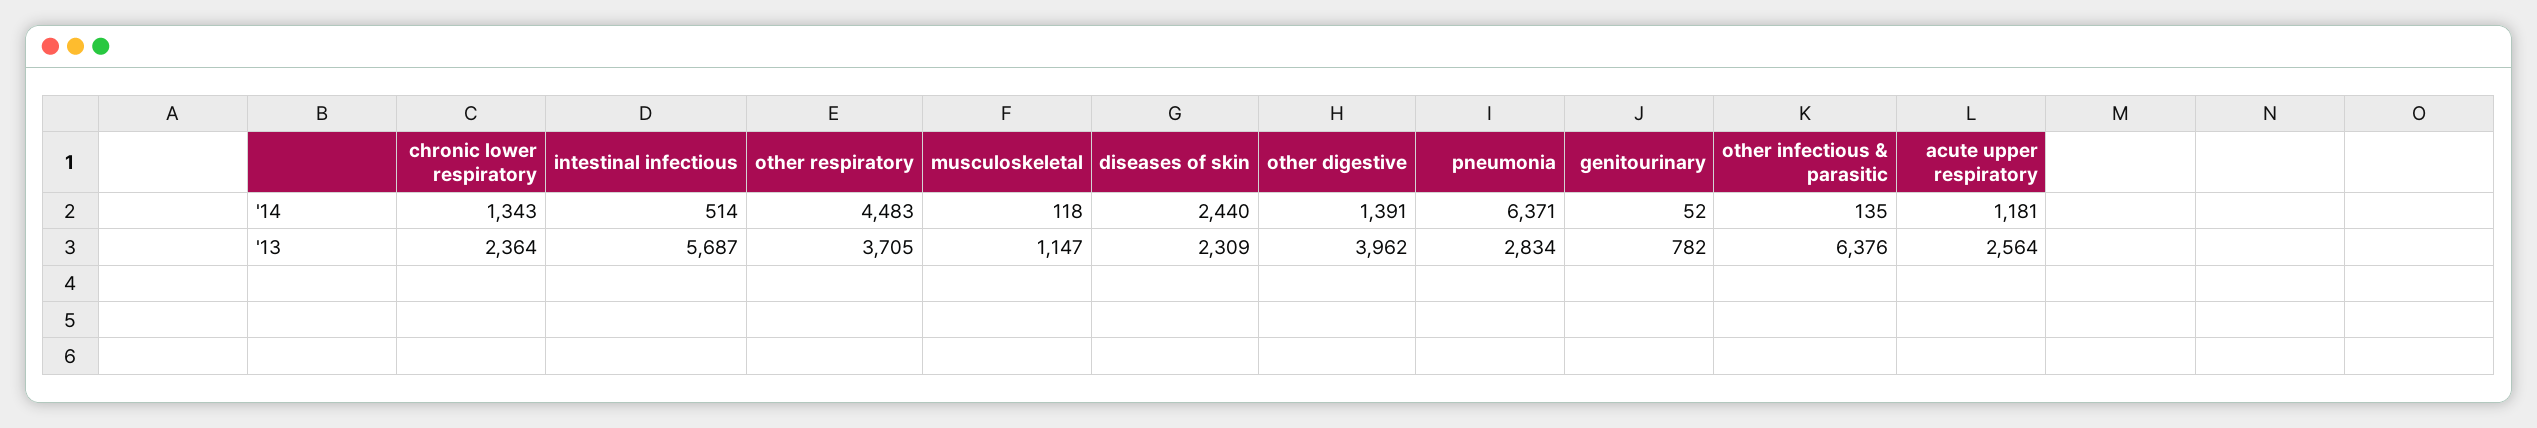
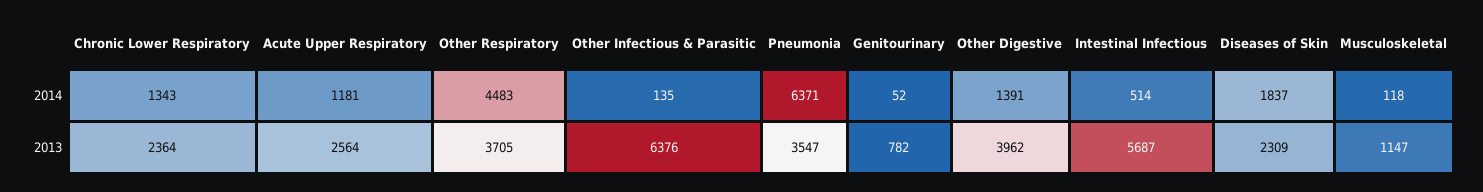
  {
    "chronic lower respiratory": {
      "'14": 1343,
      "'13": 2364
    },
    "intestinal infectious": {
      "'14": 514,
      "'13": 5687
    },
    "other respiratory": {
      "'14": 4483,
      "'13": 3705
    },
    "musculoskeletal": {
      "'14": 118,
      "'13": 1147
    },
    "diseases of skin": {
-     "'14": 2440,
+     "'14": 1837,
      "'13": 2309
    },
    "other digestive": {
      "'14": 1391,
      "'13": 3962
    },
    "pneumonia": {
      "'14": 6371,
-     "'13": 2834
+     "'13": 3547
    },
    "genitourinary": {
      "'14": 52,
      "'13": 782
    },
    "other infectious & parasitic": {
      "'14": 135,
      "'13": 6376
    },
    "acute upper respiratory": {
      "'14": 1181,
      "'13": 2564
    }
  }

